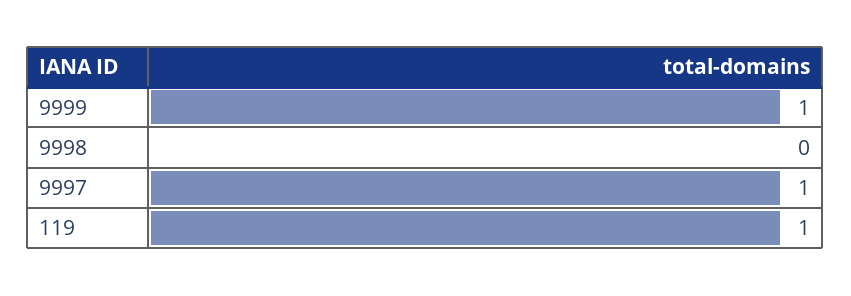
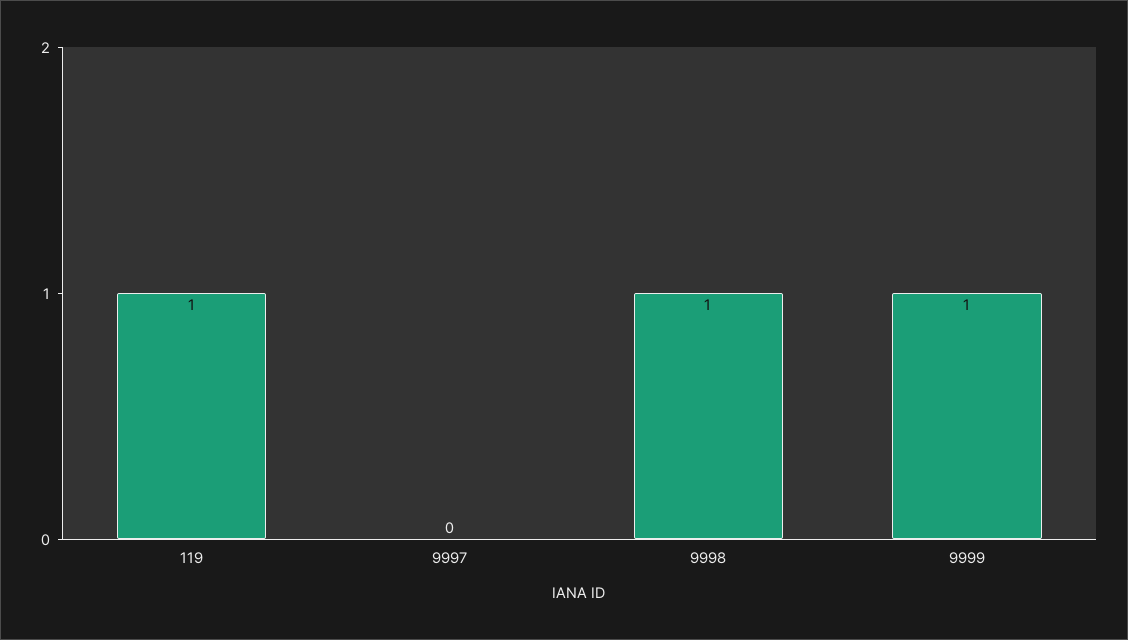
  {
    "9999": 1,
-   "9998": 0,
+   "9998": 1,
-   "9997": 1,
+   "9997": 0,
    "119": 1
  }

